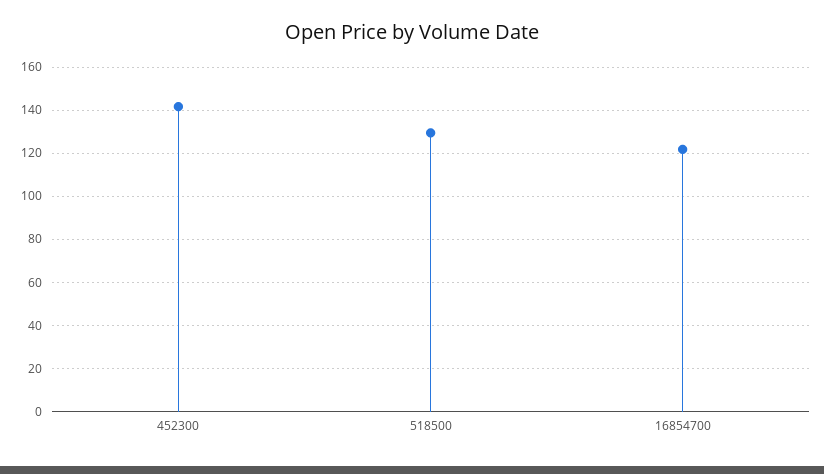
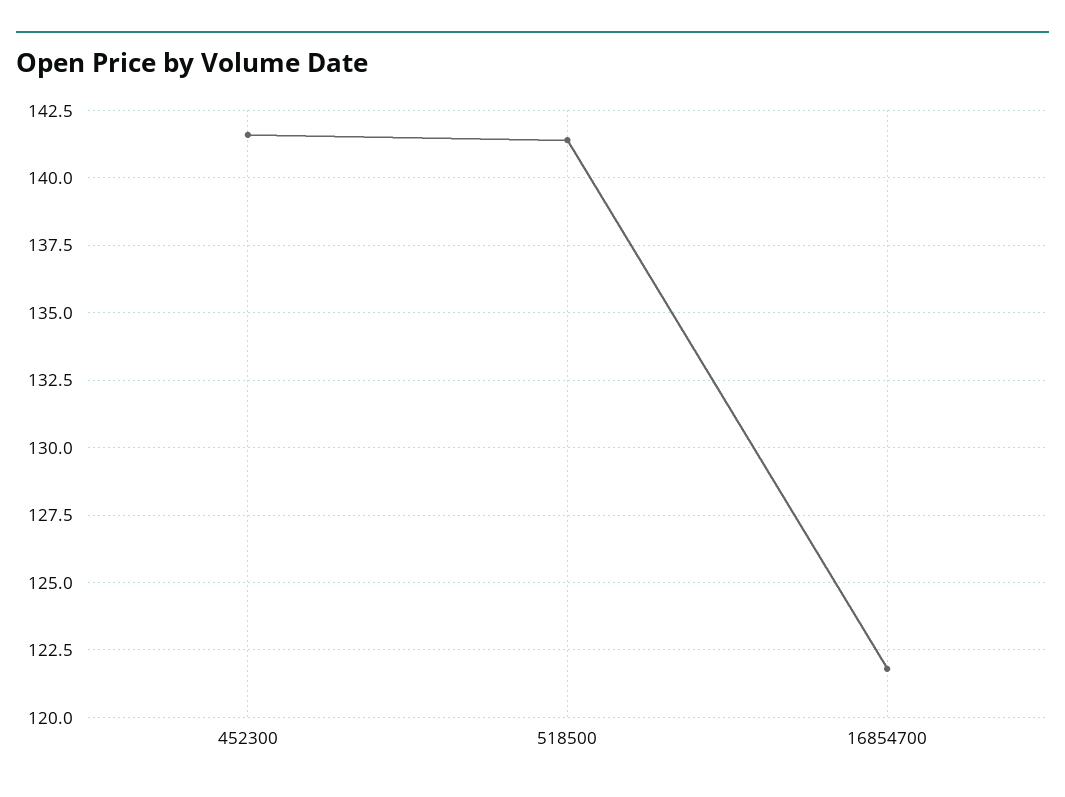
  {
    "452300": 141.5,
-   "518500": 130,
+   "518500": 141.5,
    "16854700": 122
  }

